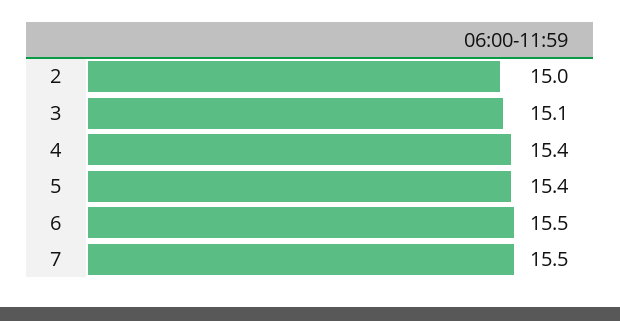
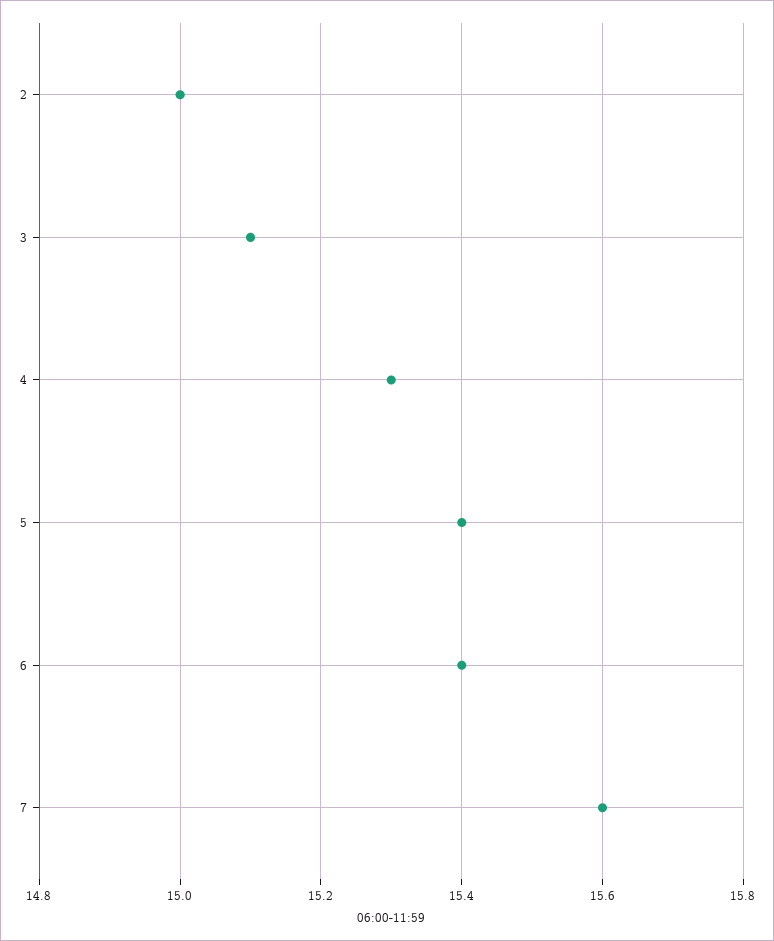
  {
    "2": 15,
    "3": 15.1,
-   "4": 15.4,
+   "4": 15.3,
    "5": 15.4,
-   "6": 15.5,
+   "6": 15.4,
-   "7": 15.5
+   "7": 15.6
  }

